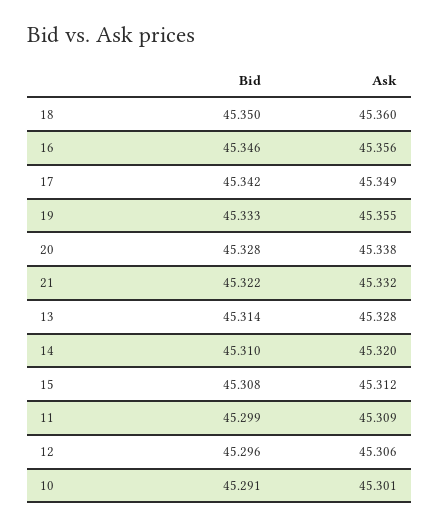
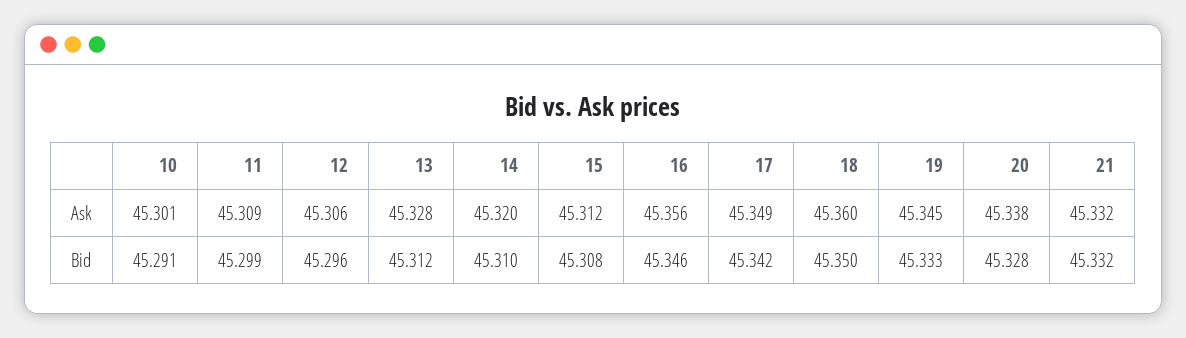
  {
    "Bid": {
      "18": 45.35,
      "16": 45.346,
      "17": 45.342,
      "19": 45.333,
      "20": 45.328,
-     "21": 45.322,
+     "21": 45.332,
-     "13": 45.314,
+     "13": 45.312,
      "14": 45.31,
      "15": 45.308,
      "11": 45.299,
      "12": 45.296,
      "10": 45.291
    },
    "Ask": {
      "18": 45.36,
      "16": 45.356,
      "17": 45.349,
-     "19": 45.355,
+     "19": 45.345,
      "20": 45.338,
      "21": 45.332,
      "13": 45.328,
      "14": 45.32,
      "15": 45.312,
      "11": 45.309,
      "12": 45.306,
      "10": 45.301
    }
  }

